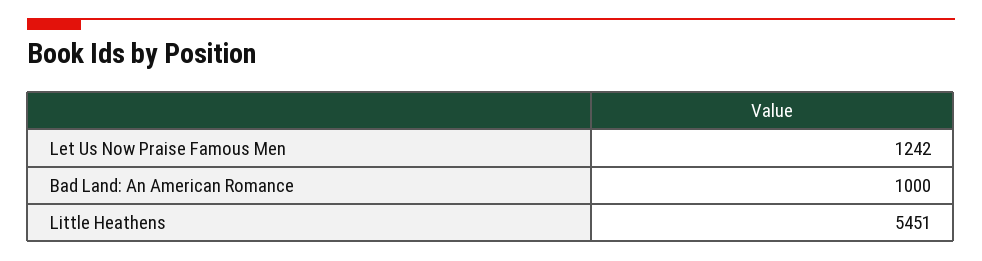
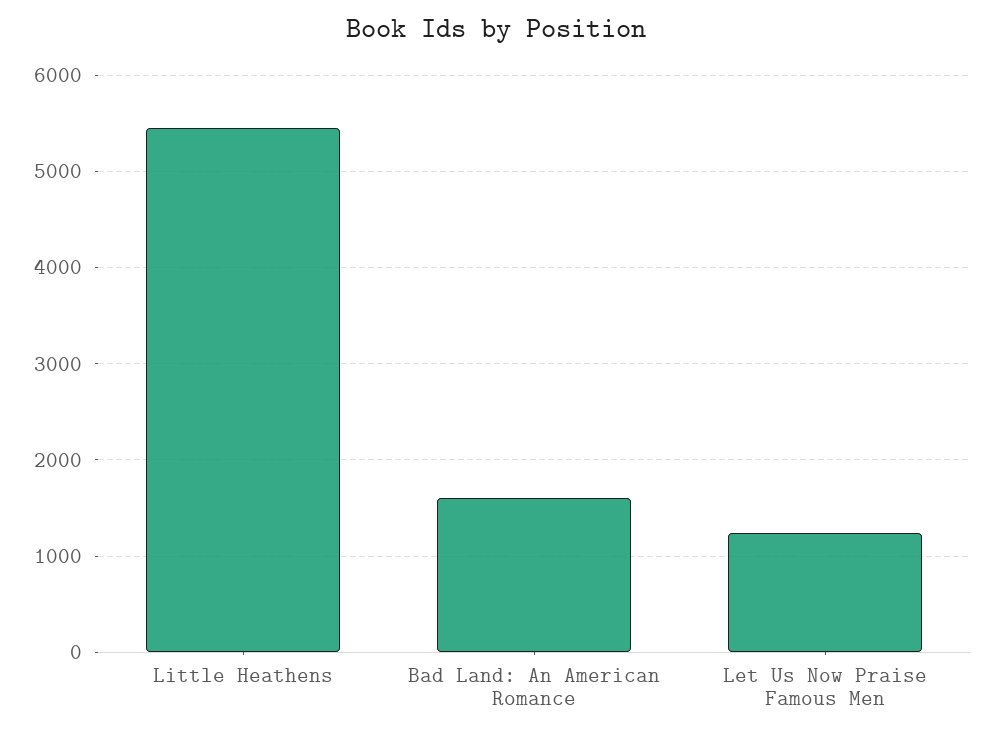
  {
    "Let Us Now Praise Famous Men": 1242,
-   "Bad Land: An American Romance": 1000,
+   "Bad Land: An American Romance": 1600,
    "Little Heathens": 5451
  }

